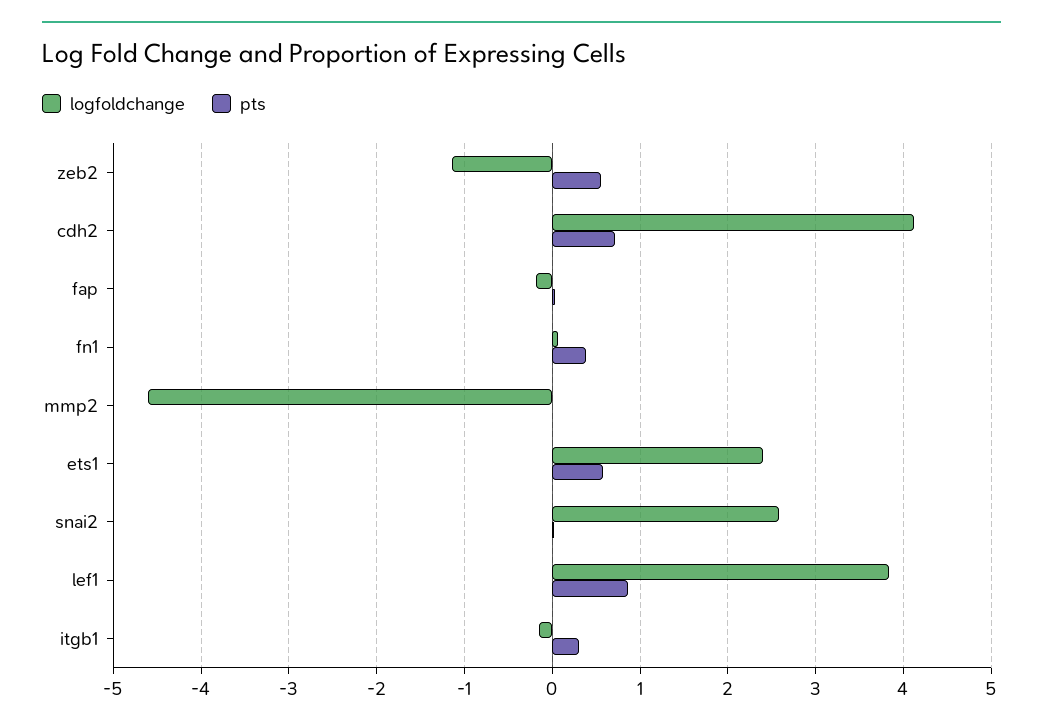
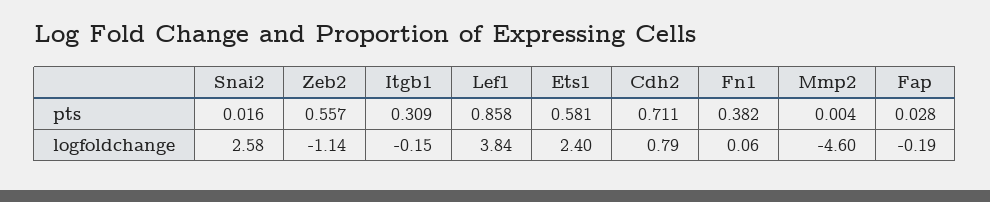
  {
    "logfoldchange": {
      "zeb2": -1.14,
-     "cdh2": 4.1,
+     "cdh2": 0.79,
      "fap": -0.19,
      "fn1": 0.06,
      "mmp2": -4.6,
      "ets1": 2.4,
      "snai2": 2.58,
      "lef1": 3.84,
      "itgb1": -0.15
    },
    "pts": {
      "zeb2": 0.557,
      "cdh2": 0.711,
      "fap": 0.028,
      "fn1": 0.382,
      "mmp2": 0.004,
      "ets1": 0.581,
      "snai2": 0.016,
      "lef1": 0.858,
      "itgb1": 0.309
    }
  }

